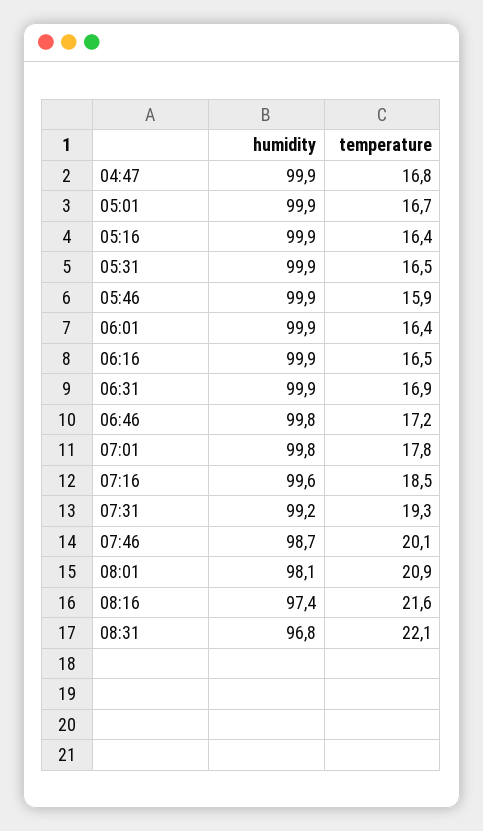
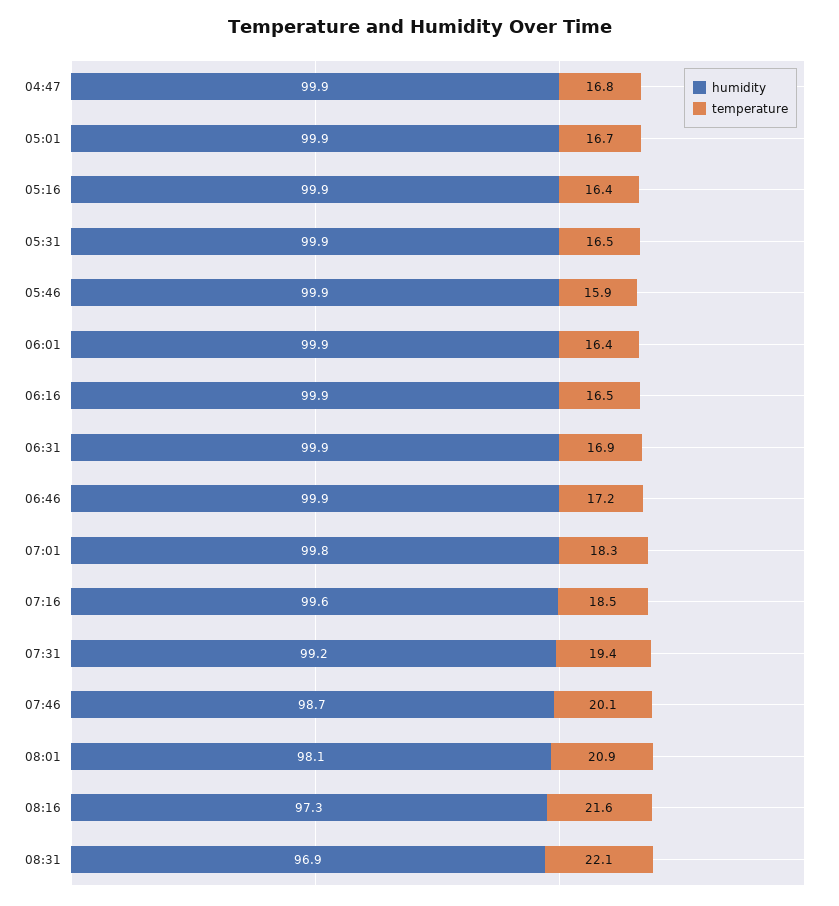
  {
    "humidity": {
      "04:47": 99.9,
      "05:01": 99.9,
      "05:16": 99.9,
      "05:31": 99.9,
      "05:46": 99.9,
      "06:01": 99.9,
      "06:16": 99.9,
      "06:31": 99.9,
-     "06:46": 99.8,
+     "06:46": 99.9,
      "07:01": 99.8,
      "07:16": 99.6,
      "07:31": 99.2,
      "07:46": 98.7,
      "08:01": 98.1,
-     "08:16": 97.4,
+     "08:16": 97.3,
-     "08:31": 96.8
+     "08:31": 96.9
    },
    "temperature": {
      "04:47": 16.8,
      "05:01": 16.7,
      "05:16": 16.4,
      "05:31": 16.5,
      "05:46": 15.9,
      "06:01": 16.4,
      "06:16": 16.5,
      "06:31": 16.9,
      "06:46": 17.2,
-     "07:01": 17.8,
+     "07:01": 18.3,
      "07:16": 18.5,
-     "07:31": 19.3,
+     "07:31": 19.4,
      "07:46": 20.1,
      "08:01": 20.9,
      "08:16": 21.6,
      "08:31": 22.1
    }
  }

